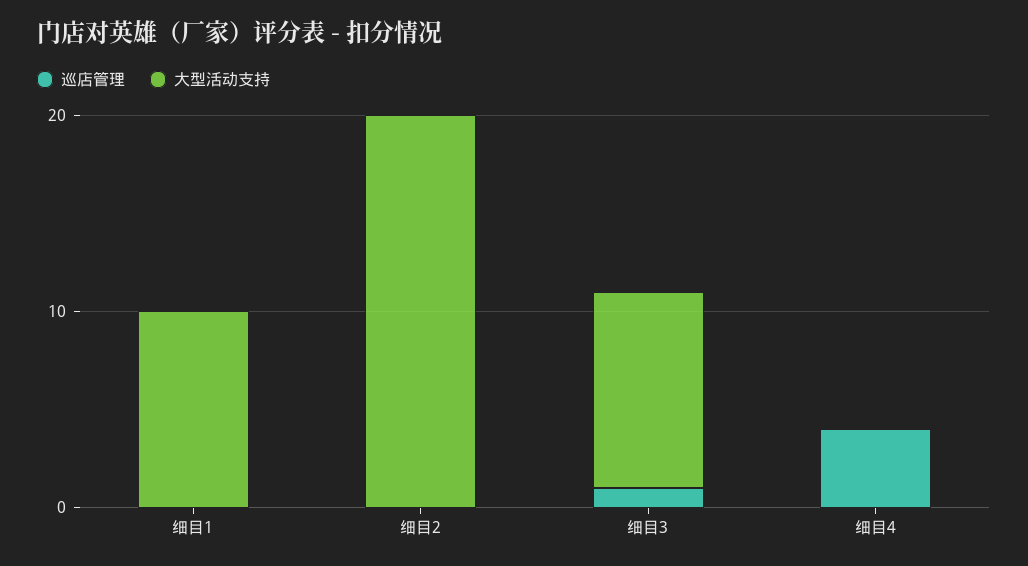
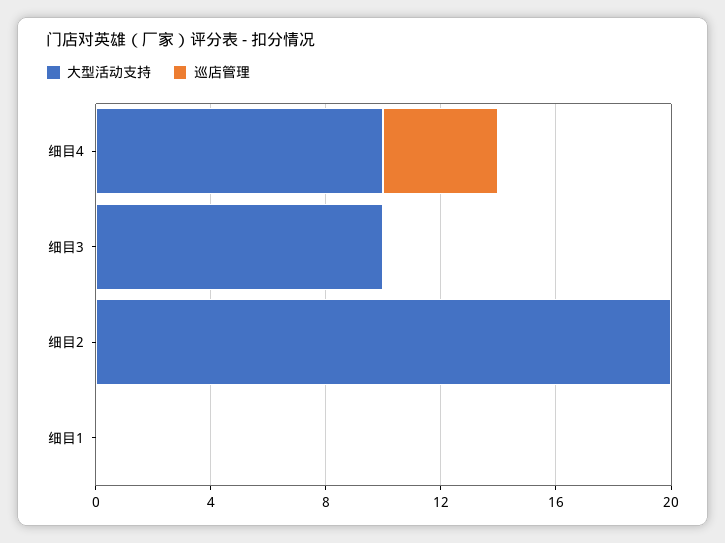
  {
    "巡店管理": {
      "细目1": 0,
      "细目2": 0,
-     "细目3": 1,
+     "细目3": 0,
      "细目4": 4
    },
    "大型活动支持": {
-     "细目1": 10,
+     "细目1": 0,
      "细目2": 20,
      "细目3": 10,
-     "细目4": 0
+     "细目4": 10
    }
  }

